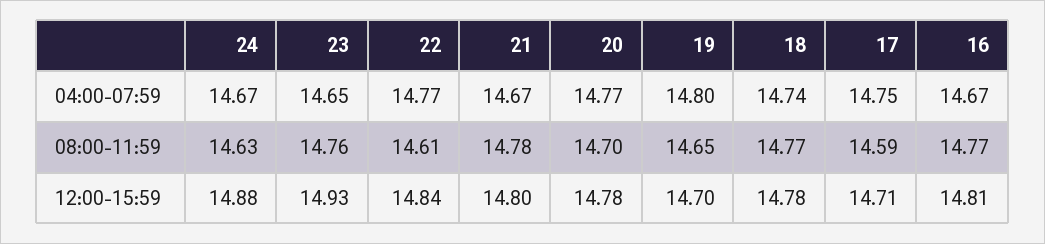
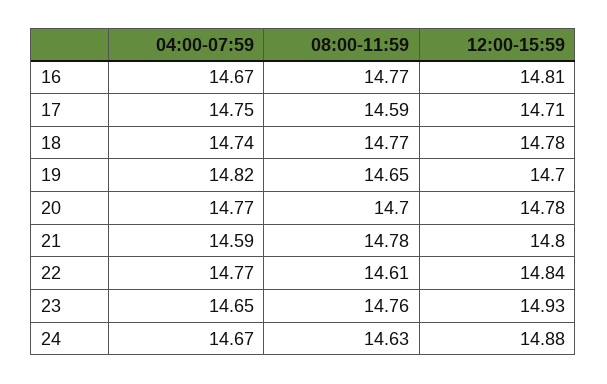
  {
    "24": {
      "04:00-07:59": 14.67,
      "08:00-11:59": 14.63,
      "12:00-15:59": 14.88
    },
    "23": {
      "04:00-07:59": 14.65,
      "08:00-11:59": 14.76,
      "12:00-15:59": 14.93
    },
    "22": {
      "04:00-07:59": 14.77,
      "08:00-11:59": 14.61,
      "12:00-15:59": 14.84
    },
    "21": {
-     "04:00-07:59": 14.67,
+     "04:00-07:59": 14.59,
      "08:00-11:59": 14.78,
      "12:00-15:59": 14.8
    },
    "20": {
      "04:00-07:59": 14.77,
      "08:00-11:59": 14.7,
      "12:00-15:59": 14.78
    },
    "19": {
-     "04:00-07:59": 14.8,
+     "04:00-07:59": 14.82,
      "08:00-11:59": 14.65,
      "12:00-15:59": 14.7
    },
    "18": {
      "04:00-07:59": 14.74,
      "08:00-11:59": 14.77,
      "12:00-15:59": 14.78
    },
    "17": {
      "04:00-07:59": 14.75,
      "08:00-11:59": 14.59,
      "12:00-15:59": 14.71
    },
    "16": {
      "04:00-07:59": 14.67,
      "08:00-11:59": 14.77,
      "12:00-15:59": 14.81
    }
  }

